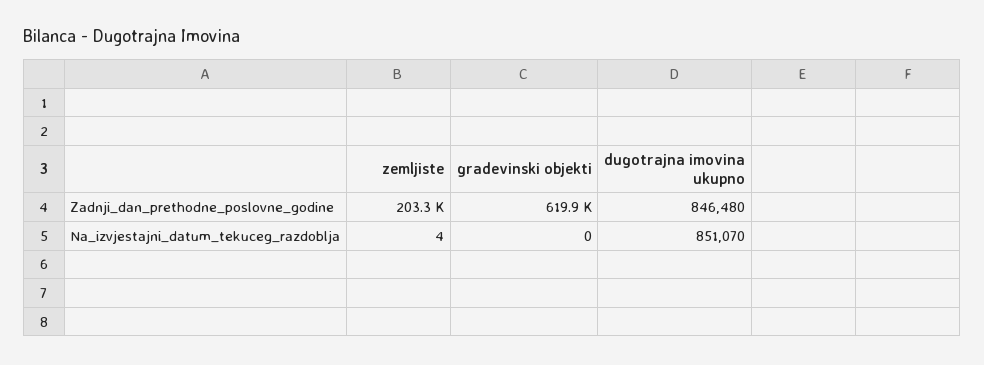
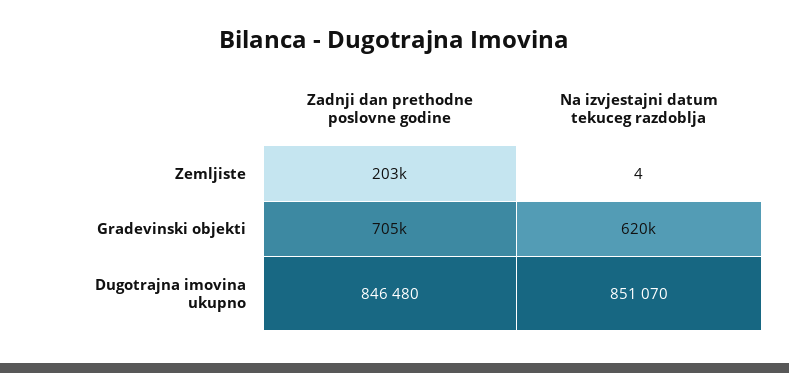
  {
    "zemljiste": {
      "Zadnji_dan_prethodne_poslovne_godine": 203300,
      "Na_izvjestajni_datum_tekuceg_razdoblja": 4
    },
    "gradevinski objekti": {
-     "Zadnji_dan_prethodne_poslovne_godine": 619900,
+     "Zadnji_dan_prethodne_poslovne_godine": 705000,
-     "Na_izvjestajni_datum_tekuceg_razdoblja": 0
+     "Na_izvjestajni_datum_tekuceg_razdoblja": 620000
    },
    "dugotrajna imovina ukupno": {
      "Zadnji_dan_prethodne_poslovne_godine": 846480,
      "Na_izvjestajni_datum_tekuceg_razdoblja": 851070
    }
  }

